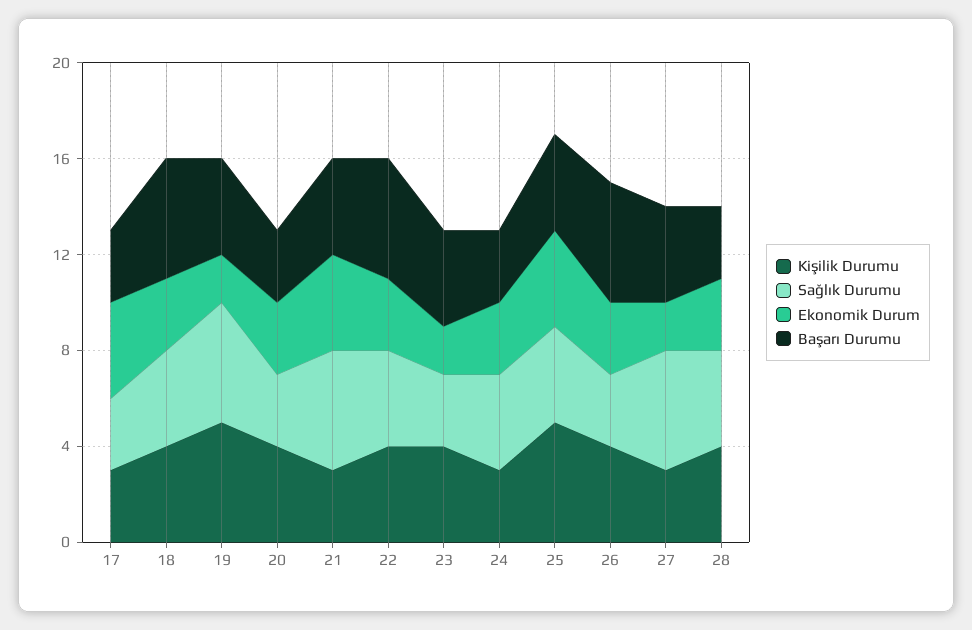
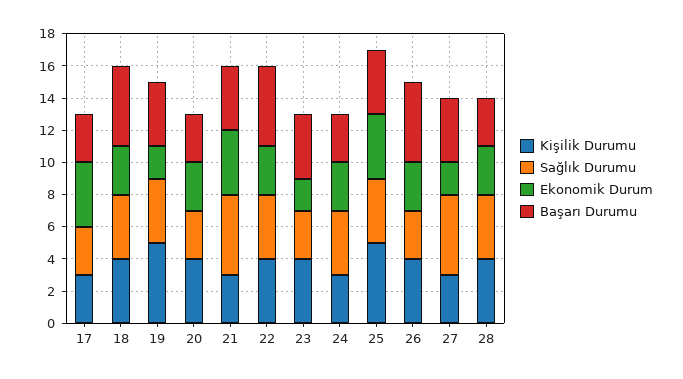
  {
    "Kişilik Durumu": {
      "17": 3,
      "18": 4,
      "19": 5,
      "20": 4,
      "21": 3,
      "22": 4,
      "23": 4,
      "24": 3,
      "25": 5,
      "26": 4,
      "27": 3,
      "28": 4
    },
    "Sağlık Durumu": {
      "17": 3,
      "18": 4,
-     "19": 5,
+     "19": 4,
      "20": 3,
      "21": 5,
      "22": 4,
      "23": 3,
      "24": 4,
      "25": 4,
      "26": 3,
      "27": 5,
      "28": 4
    },
    "Ekonomik Durum": {
      "17": 4,
      "18": 3,
      "19": 2,
      "20": 3,
      "21": 4,
      "22": 3,
      "23": 2,
      "24": 3,
      "25": 4,
      "26": 3,
      "27": 2,
      "28": 3
    },
    "Başarı Durumu": {
      "17": 3,
      "18": 5,
      "19": 4,
      "20": 3,
      "21": 4,
      "22": 5,
      "23": 4,
      "24": 3,
      "25": 4,
      "26": 5,
      "27": 4,
      "28": 3
    }
  }

